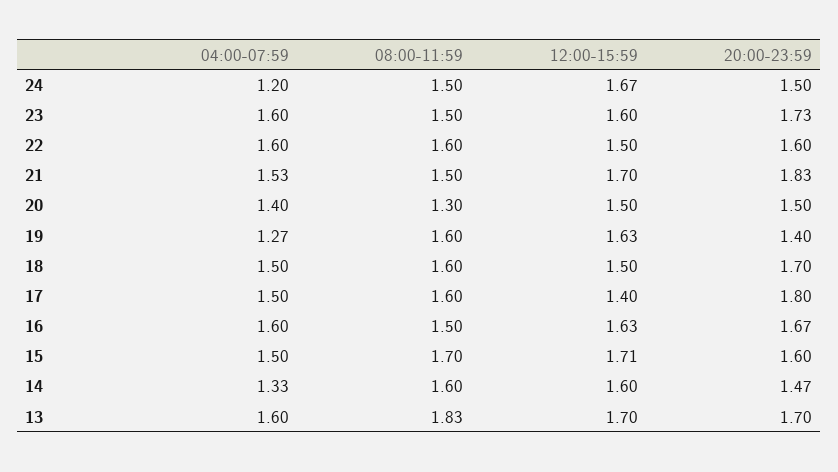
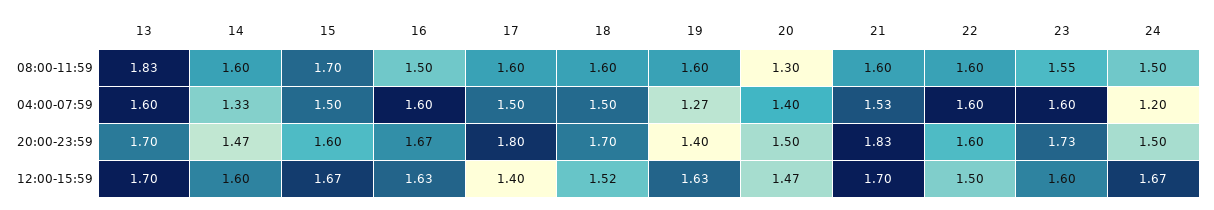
  {
    "04:00-07:59": {
      "24": 1.2,
      "23": 1.6,
      "22": 1.6,
      "21": 1.53,
      "20": 1.4,
      "19": 1.27,
      "18": 1.5,
      "17": 1.5,
      "16": 1.6,
      "15": 1.5,
      "14": 1.33,
      "13": 1.6
    },
    "08:00-11:59": {
      "24": 1.5,
-     "23": 1.5,
+     "23": 1.55,
      "22": 1.6,
-     "21": 1.5,
+     "21": 1.6,
      "20": 1.3,
      "19": 1.6,
      "18": 1.6,
      "17": 1.6,
      "16": 1.5,
      "15": 1.7,
      "14": 1.6,
      "13": 1.83
    },
    "12:00-15:59": {
      "24": 1.67,
      "23": 1.6,
      "22": 1.5,
      "21": 1.7,
-     "20": 1.5,
+     "20": 1.47,
      "19": 1.63,
-     "18": 1.5,
+     "18": 1.52,
      "17": 1.4,
      "16": 1.63,
-     "15": 1.71,
+     "15": 1.67,
      "14": 1.6,
      "13": 1.7
    },
    "20:00-23:59": {
      "24": 1.5,
      "23": 1.73,
      "22": 1.6,
      "21": 1.83,
      "20": 1.5,
      "19": 1.4,
      "18": 1.7,
      "17": 1.8,
      "16": 1.67,
      "15": 1.6,
      "14": 1.47,
      "13": 1.7
    }
  }

